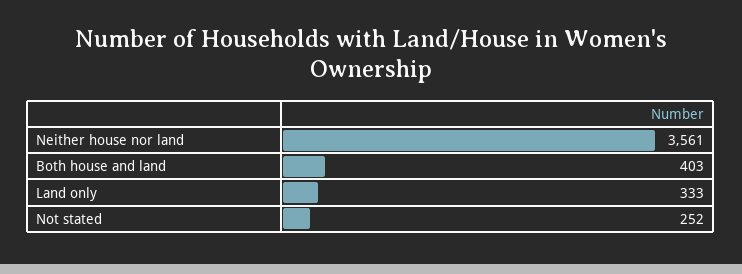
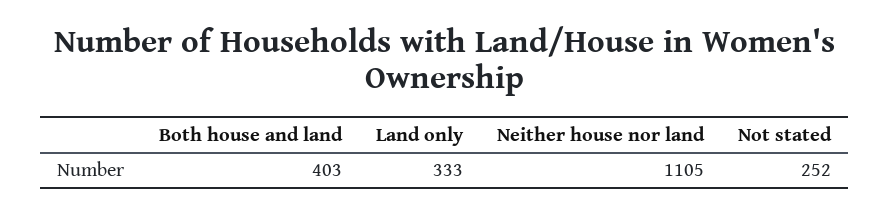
  {
-   "Neither house nor land": 3561,
+   "Neither house nor land": 1105,
    "Both house and land": 403,
    "Land only": 333,
    "Not stated": 252
  }

